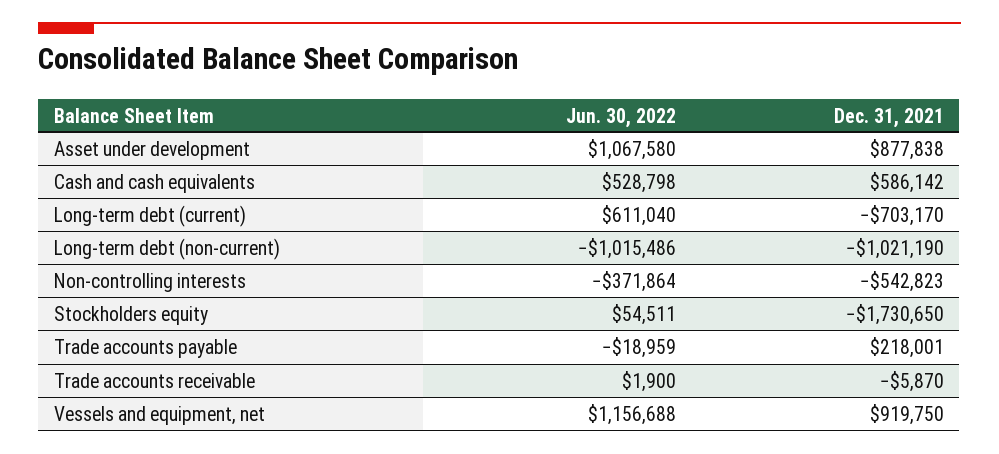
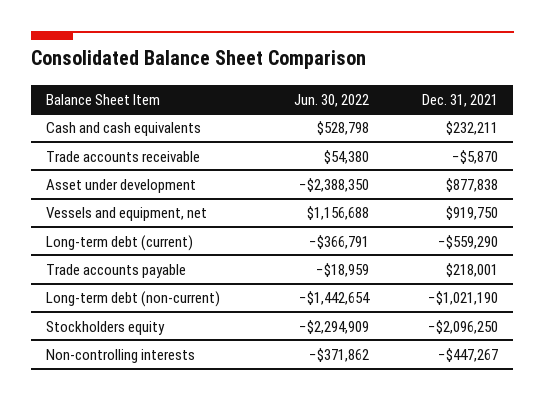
  {
    "Jun. 30, 2022": {
-     "Asset under development": 1067580,
+     "Asset under development": -2388350,
      "Cash and cash equivalents": 528798,
-     "Long-term debt (current)": 611040,
+     "Long-term debt (current)": -366791,
-     "Long-term debt (non-current)": -1015486,
+     "Long-term debt (non-current)": -1442654,
-     "Non-controlling interests": -371864,
+     "Non-controlling interests": -371862,
-     "Stockholders equity": 54511,
+     "Stockholders equity": -2294909,
      "Trade accounts payable": -18959,
-     "Trade accounts receivable": 1900,
+     "Trade accounts receivable": 54380,
      "Vessels and equipment, net": 1156688
    },
    "Dec. 31, 2021": {
      "Asset under development": 877838,
-     "Cash and cash equivalents": 586142,
+     "Cash and cash equivalents": 232211,
-     "Long-term debt (current)": -703170,
+     "Long-term debt (current)": -559290,
      "Long-term debt (non-current)": -1021190,
-     "Non-controlling interests": -542823,
+     "Non-controlling interests": -447267,
-     "Stockholders equity": -1730650,
+     "Stockholders equity": -2096250,
      "Trade accounts payable": 218001,
      "Trade accounts receivable": -5870,
      "Vessels and equipment, net": 919750
    }
  }

